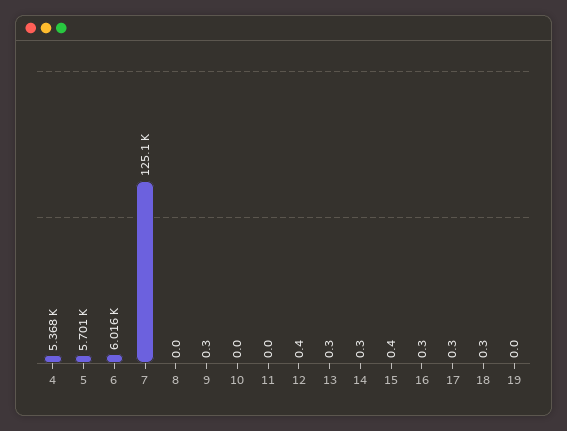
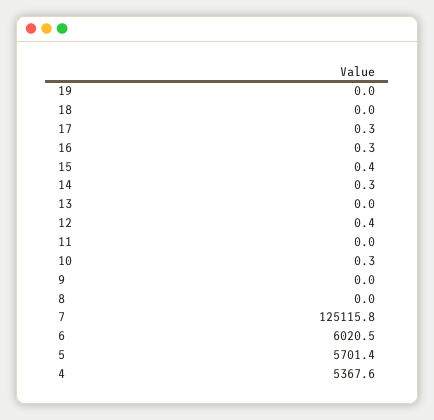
  {
    "4": 5367.6,
    "5": 5701.4,
-   "6": 6016,
+   "6": 6020.5,
    "7": 125115.8,
    "8": 0,
-   "9": 0.3,
+   "9": 0,
-   "10": 0,
+   "10": 0.3,
    "11": 0,
    "12": 0.4,
-   "13": 0.3,
+   "13": 0,
    "14": 0.3,
    "15": 0.4,
    "16": 0.3,
    "17": 0.3,
-   "18": 0.3,
+   "18": 0,
    "19": 0
  }

